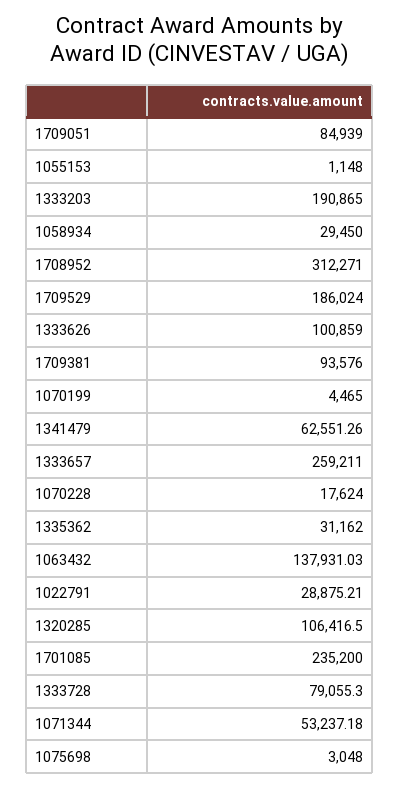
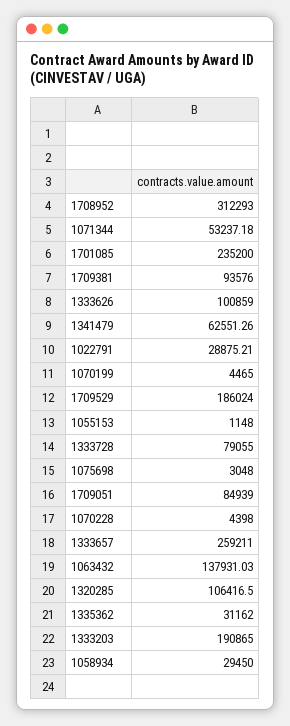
  {
    "1709051": 84939,
    "1055153": 1148,
    "1333203": 190865,
    "1058934": 29450,
-   "1708952": 312271,
+   "1708952": 312293,
    "1709529": 186024,
    "1333626": 100859,
    "1709381": 93576,
    "1070199": 4465,
    "1341479": 62551.26,
    "1333657": 259211,
-   "1070228": 17624,
+   "1070228": 4398,
    "1335362": 31162,
    "1063432": 137931.03,
    "1022791": 28875.21,
    "1320285": 106416.5,
    "1701085": 235200,
-   "1333728": 79055.3,
+   "1333728": 79055,
    "1071344": 53237.18,
    "1075698": 3048
  }

